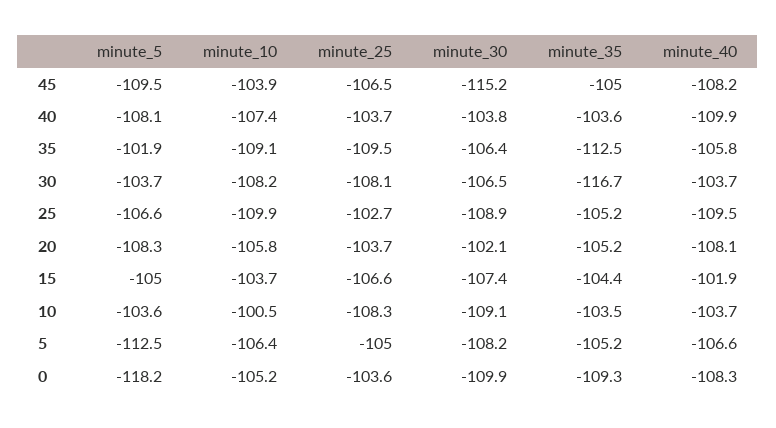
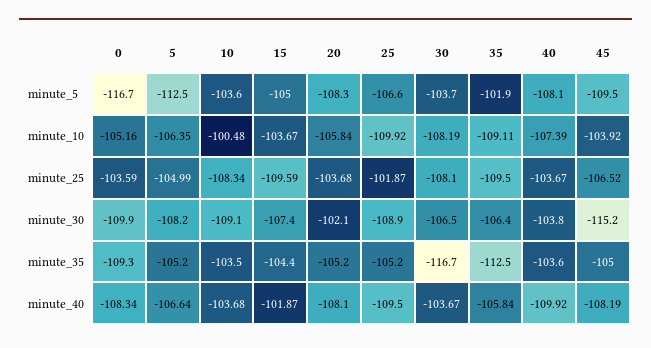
  {
    "minute_5": {
      "45": -109.5,
      "40": -108.1,
      "35": -101.9,
      "30": -103.7,
      "25": -106.6,
      "20": -108.3,
      "15": -105,
      "10": -103.6,
      "5": -112.5,
-     "0": -118.2
+     "0": -116.7
    },
    "minute_10": {
      "45": -103.92,
      "40": -107.39,
      "35": -109.11,
      "30": -108.19,
      "25": -109.92,
      "20": -105.84,
      "15": -103.67,
      "10": -100.48,
      "5": -106.35,
      "0": -105.16
    },
    "minute_25": {
      "45": -106.52,
      "40": -103.67,
      "35": -109.5,
      "30": -108.1,
-     "25": -102.7,
+     "25": -101.87,
      "20": -103.68,
-     "15": -106.6,
+     "15": -109.59,
      "10": -108.34,
      "5": -104.99,
      "0": -103.59
    },
    "minute_30": {
      "45": -115.2,
      "40": -103.8,
      "35": -106.4,
      "30": -106.5,
      "25": -108.9,
      "20": -102.1,
      "15": -107.4,
      "10": -109.1,
      "5": -108.2,
      "0": -109.9
    },
    "minute_35": {
      "45": -105,
      "40": -103.6,
      "35": -112.5,
      "30": -116.7,
      "25": -105.2,
      "20": -105.2,
      "15": -104.4,
      "10": -103.5,
      "5": -105.2,
      "0": -109.3
    },
    "minute_40": {
      "45": -108.19,
      "40": -109.92,
      "35": -105.84,
      "30": -103.67,
      "25": -109.5,
      "20": -108.1,
      "15": -101.87,
      "10": -103.68,
      "5": -106.64,
      "0": -108.34
    }
  }

